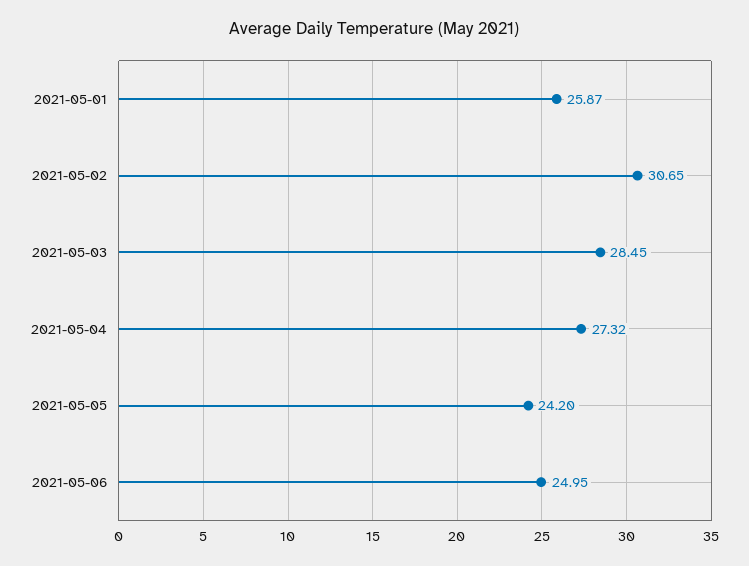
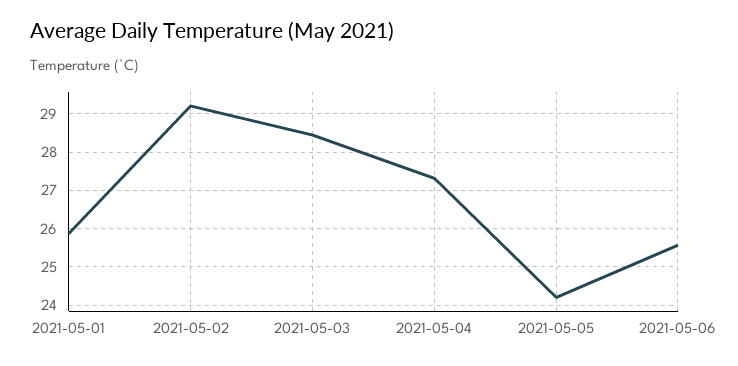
  {
    "2021-05-01": 25.87,
-   "2021-05-02": 30.65,
+   "2021-05-02": 29.2,
    "2021-05-03": 28.45,
    "2021-05-04": 27.32,
    "2021-05-05": 24.2,
-   "2021-05-06": 24.95
+   "2021-05-06": 25.6
  }

